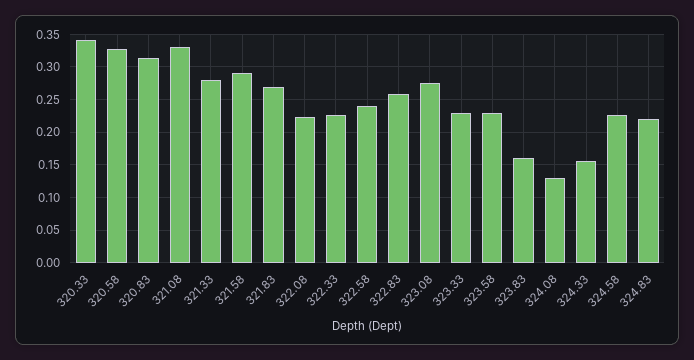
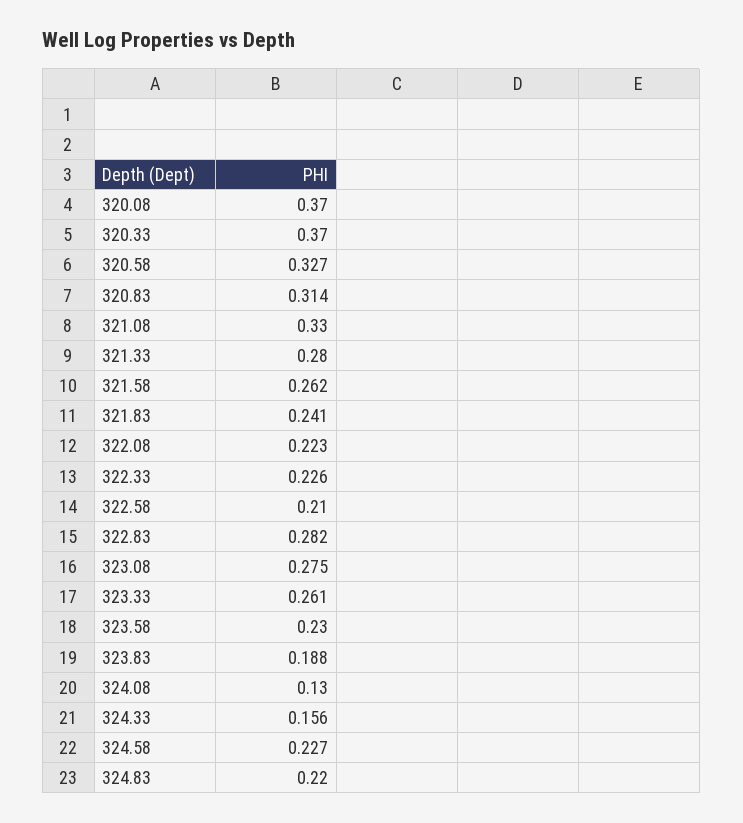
  {
-   "320.33": 0.34,
+   "320.33": 0.37,
    "320.58": 0.327,
    "320.83": 0.314,
    "321.08": 0.33,
    "321.33": 0.28,
-   "321.58": 0.29,
+   "321.58": 0.262,
-   "321.83": 0.27,
+   "321.83": 0.241,
    "322.08": 0.223,
    "322.33": 0.226,
-   "322.58": 0.24,
+   "322.58": 0.21,
-   "322.83": 0.26,
+   "322.83": 0.282,
    "323.08": 0.275,
-   "323.33": 0.23,
+   "323.33": 0.261,
    "323.58": 0.23,
-   "323.83": 0.16,
+   "323.83": 0.188,
    "324.08": 0.13,
    "324.33": 0.156,
    "324.58": 0.227,
-   "324.83": 0.22
+   "324.83": 0.22,
+   "320.08": 0.37
  }

